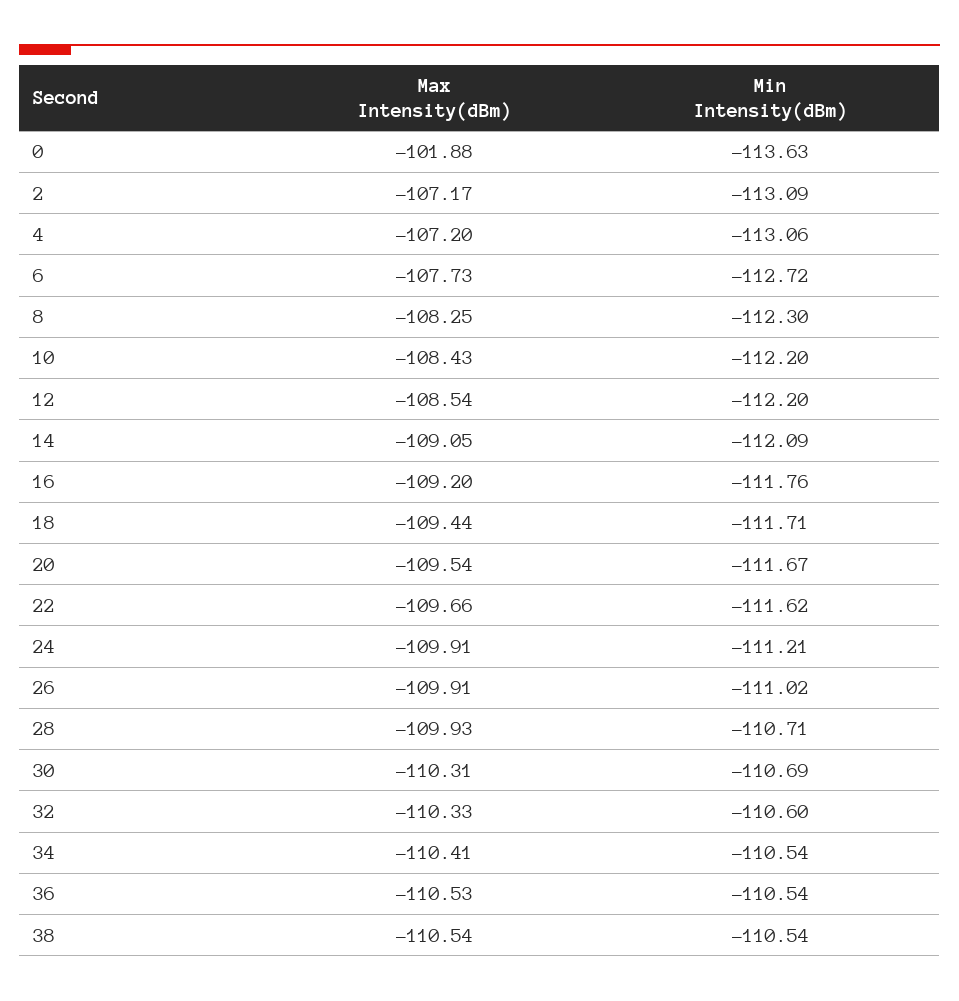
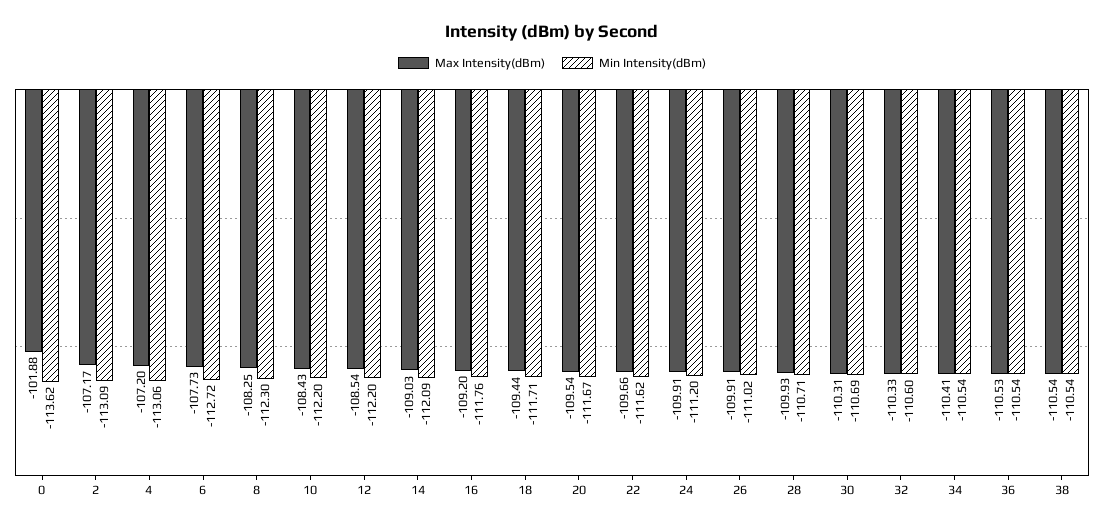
  {
    "Max Intensity(dBm)": {
      "0": -101.88,
      "2": -107.17,
      "4": -107.2,
      "6": -107.73,
      "8": -108.25,
      "10": -108.43,
      "12": -108.54,
-     "14": -109.05,
+     "14": -109.03,
      "16": -109.2,
      "18": -109.44,
      "20": -109.54,
      "22": -109.66,
      "24": -109.91,
      "26": -109.91,
      "28": -109.93,
      "30": -110.31,
      "32": -110.33,
      "34": -110.41,
      "36": -110.53,
      "38": -110.54
    },
    "Min Intensity(dBm)": {
-     "0": -113.63,
+     "0": -113.62,
      "2": -113.09,
      "4": -113.06,
      "6": -112.72,
      "8": -112.3,
      "10": -112.2,
      "12": -112.2,
      "14": -112.09,
      "16": -111.76,
      "18": -111.71,
      "20": -111.67,
      "22": -111.62,
-     "24": -111.21,
+     "24": -111.2,
      "26": -111.02,
      "28": -110.71,
      "30": -110.69,
      "32": -110.6,
      "34": -110.54,
      "36": -110.54,
      "38": -110.54
    }
  }

